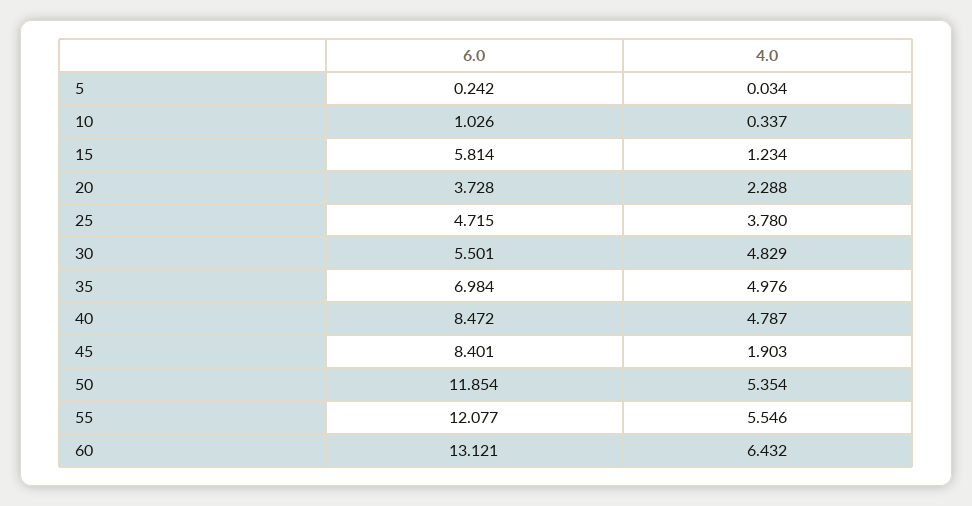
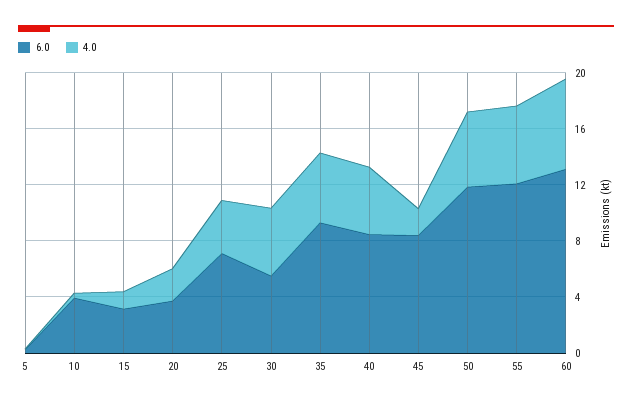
  {
    "6.0": {
      "5": 0.242,
-     "10": 1.026,
+     "10": 4,
-     "15": 5.814,
+     "15": 3,
      "20": 3.728,
-     "25": 4.715,
+     "25": 7,
      "30": 5.501,
-     "35": 6.984,
+     "35": 9,
      "40": 8.472,
      "45": 8.401,
      "50": 11.854,
      "55": 12.077,
      "60": 13.121
    },
    "4.0": {
      "5": 0.034,
      "10": 0.337,
      "15": 1.234,
      "20": 2.288,
      "25": 3.78,
      "30": 4.829,
      "35": 4.976,
      "40": 4.787,
      "45": 1.903,
      "50": 5.354,
      "55": 5.546,
      "60": 6.432
    }
  }

